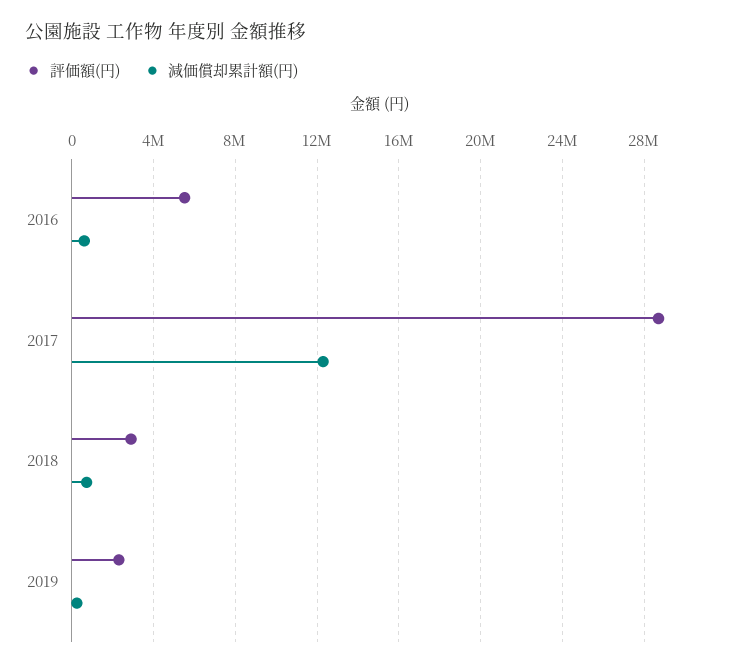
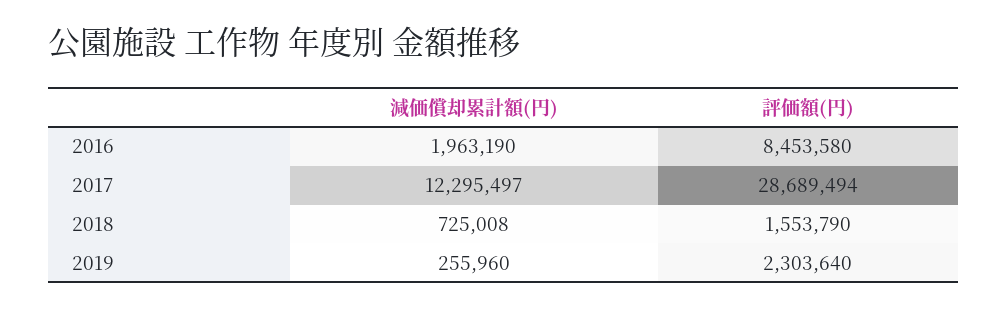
  {
    "評価額(円)": {
-     "2016": 5500000,
+     "2016": 8453580,
      "2017": 28689494,
-     "2018": 3000000,
+     "2018": 1553790,
      "2019": 2303640
    },
    "減価償却累計額(円)": {
-     "2016": 500000,
+     "2016": 1963190,
      "2017": 12295497,
      "2018": 725008,
      "2019": 255960
    }
  }

